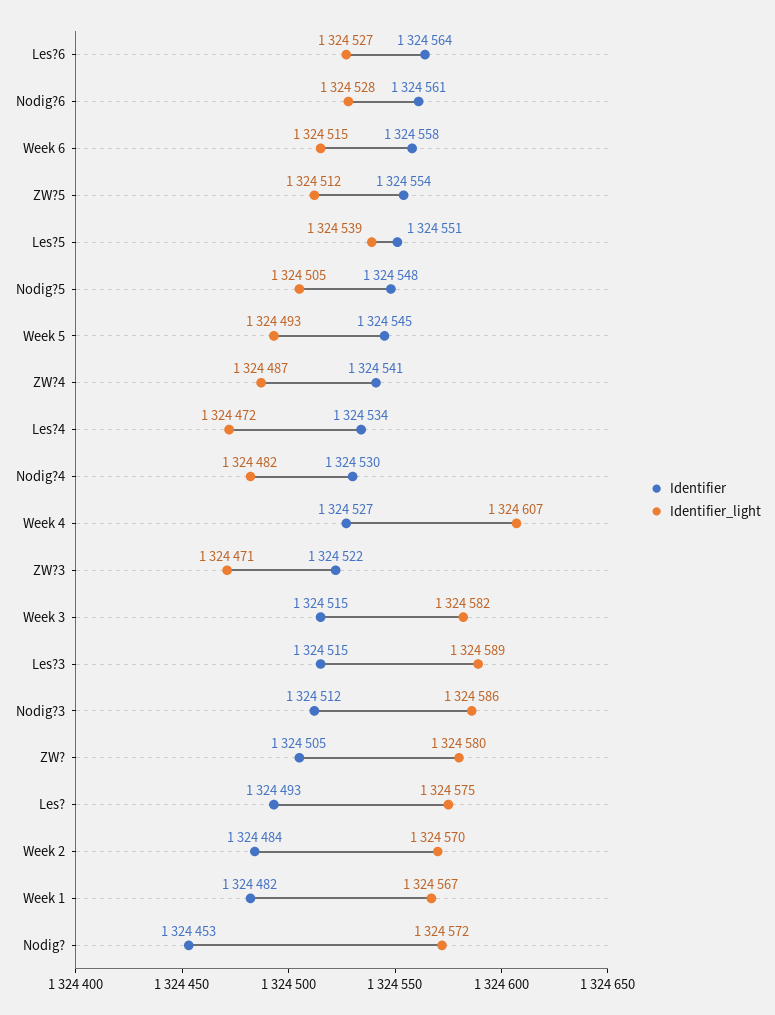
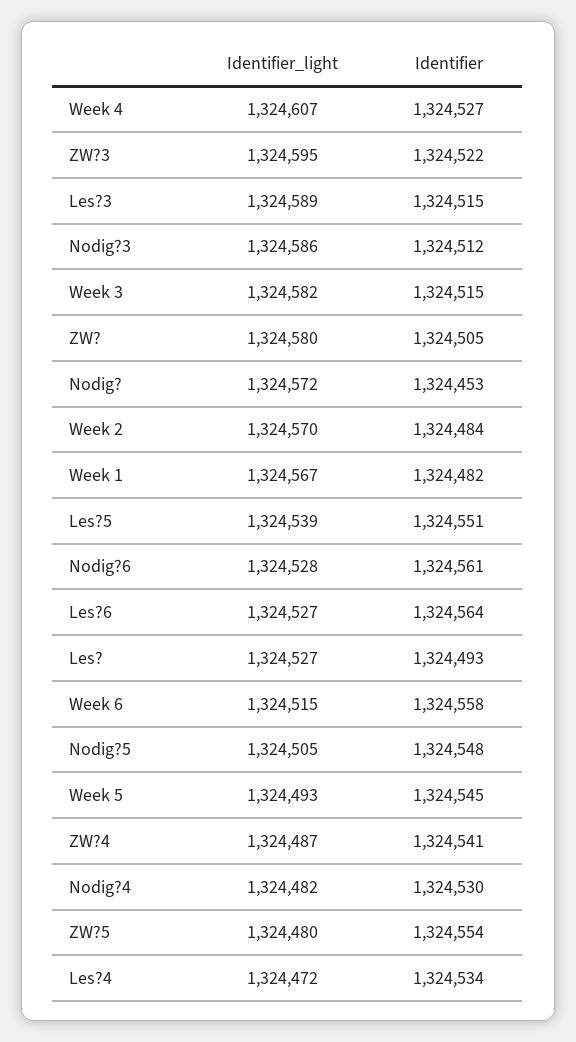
  {
    "Identifier": {
      "Les?6": 1324564,
      "Nodig?6": 1324561,
      "Week 6": 1324558,
      "ZW?5": 1324554,
      "Les?5": 1324551,
      "Nodig?5": 1324548,
      "Week 5": 1324545,
      "ZW?4": 1324541,
      "Les?4": 1324534,
      "Nodig?4": 1324530,
      "Week 4": 1324527,
      "ZW?3": 1324522,
      "Week 3": 1324515,
      "Les?3": 1324515,
      "Nodig?3": 1324512,
      "ZW?": 1324505,
      "Les?": 1324493,
      "Week 2": 1324484,
      "Week 1": 1324482,
      "Nodig?": 1324453
    },
    "Identifier_light": {
      "Les?6": 1324527,
      "Nodig?6": 1324528,
      "Week 6": 1324515,
-     "ZW?5": 1324512,
+     "ZW?5": 1324480,
      "Les?5": 1324539,
      "Nodig?5": 1324505,
      "Week 5": 1324493,
      "ZW?4": 1324487,
      "Les?4": 1324472,
      "Nodig?4": 1324482,
      "Week 4": 1324607,
-     "ZW?3": 1324471,
+     "ZW?3": 1324595,
      "Week 3": 1324582,
      "Les?3": 1324589,
      "Nodig?3": 1324586,
      "ZW?": 1324580,
-     "Les?": 1324575,
+     "Les?": 1324527,
      "Week 2": 1324570,
      "Week 1": 1324567,
      "Nodig?": 1324572
    }
  }

